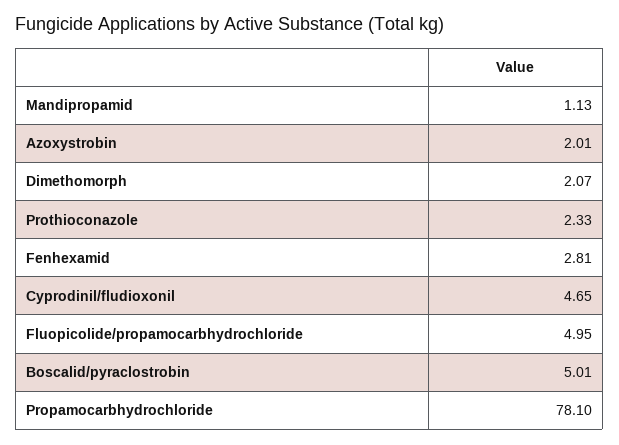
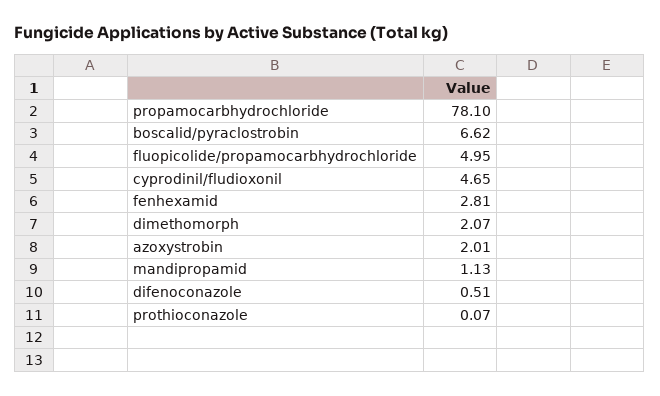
  {
    "Mandipropamid": 1.13,
    "Azoxystrobin": 2.01,
    "Dimethomorph": 2.07,
-   "Prothioconazole": 2.33,
+   "Prothioconazole": 0.07,
    "Fenhexamid": 2.81,
    "Cyprodinil/fludioxonil": 4.65,
    "Fluopicolide/propamocarbhydrochloride": 4.95,
-   "Boscalid/pyraclostrobin": 5.01,
+   "Boscalid/pyraclostrobin": 6.62,
-   "Propamocarbhydrochloride": 78.1
+   "Propamocarbhydrochloride": 78.1,
+   "difenoconazole": 0.51
  }

